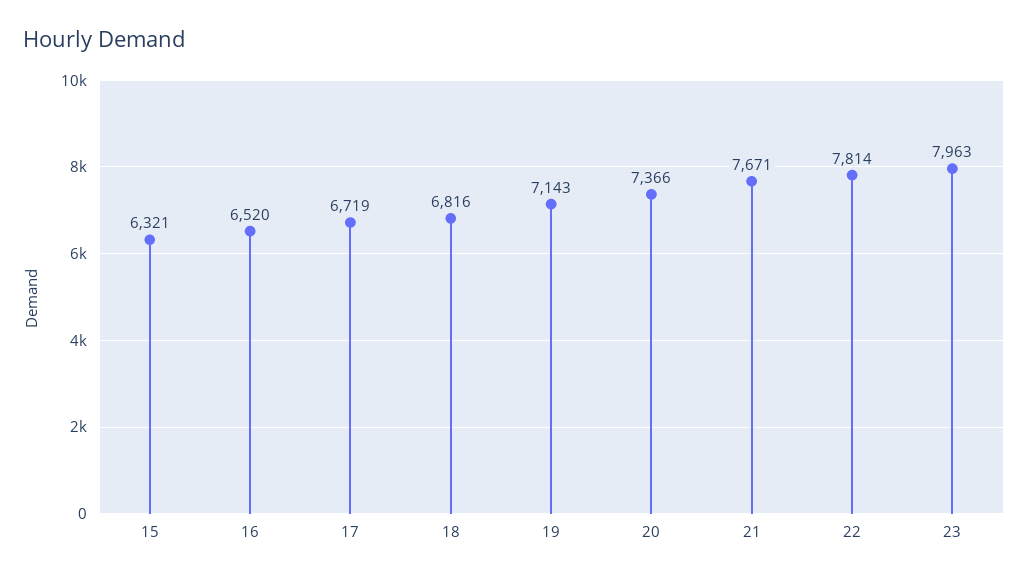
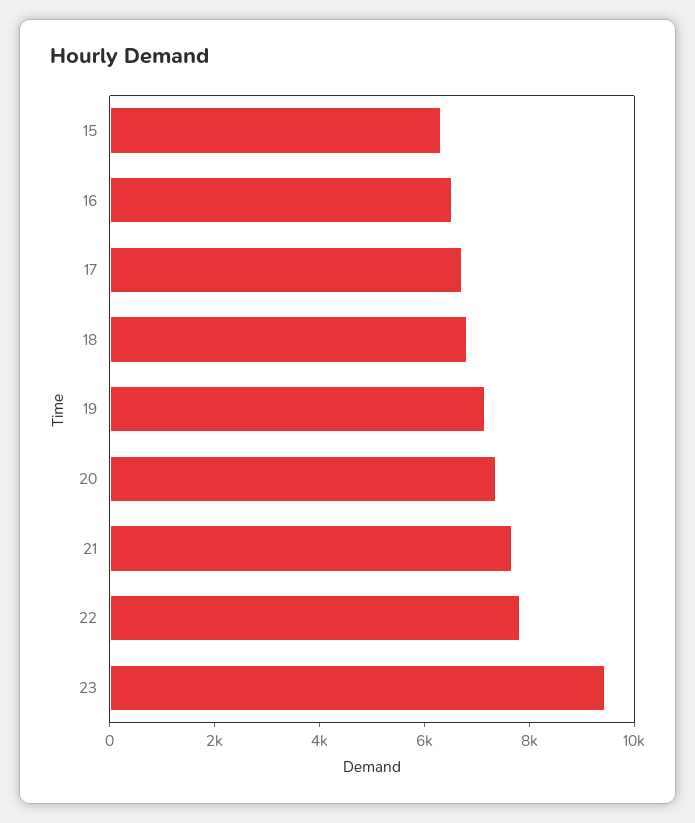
  {
    "15": 6321,
    "16": 6520,
    "17": 6719,
    "18": 6816,
    "19": 7143,
    "20": 7366,
    "21": 7671,
    "22": 7814,
-   "23": 7963
+   "23": 9500
  }

